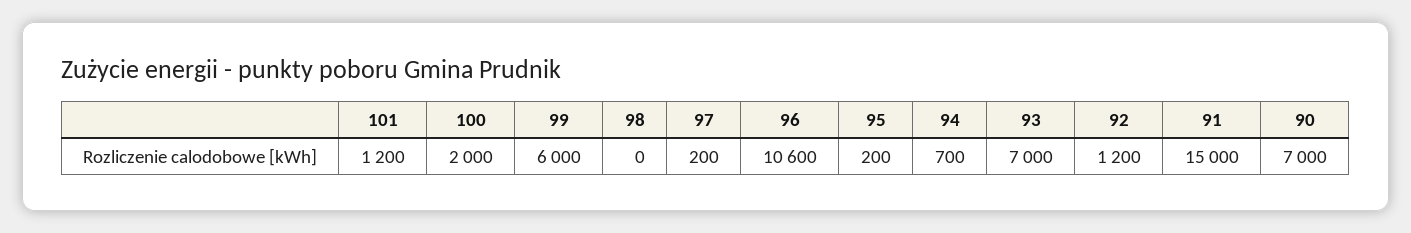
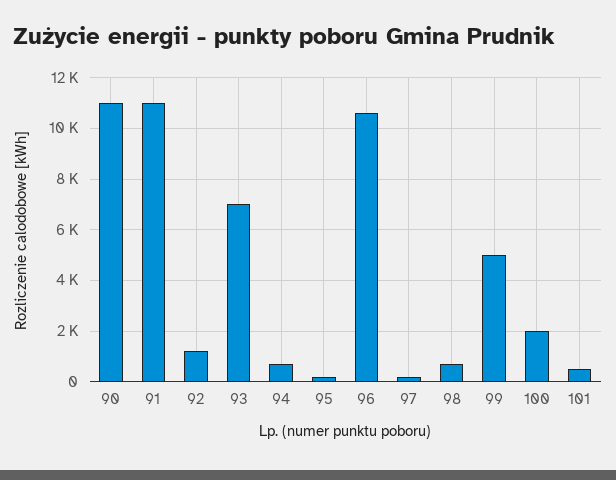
  {
-   "101": 1200,
+   "101": 500,
    "100": 2000,
-   "99": 6000,
+   "99": 5000,
-   "98": 0,
+   "98": 750,
    "97": 200,
    "96": 10600,
    "95": 200,
    "94": 700,
    "93": 7000,
    "92": 1200,
-   "91": 15000,
+   "91": 11000,
-   "90": 7000
+   "90": 11000
  }

